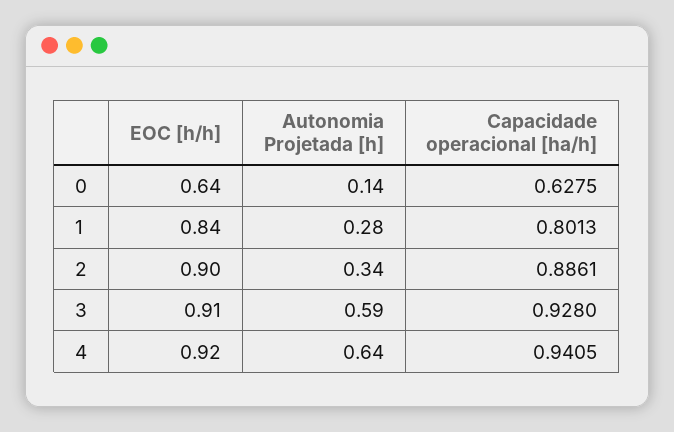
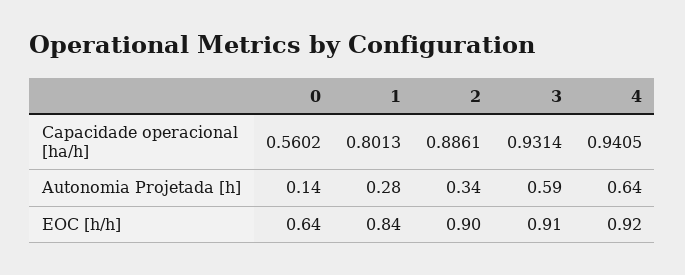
  {
    "EOC [h/h]": {
      "0": 0.64,
      "1": 0.84,
      "2": 0.9,
      "3": 0.91,
      "4": 0.92
    },
    "Autonomia Projetada [h]": {
      "0": 0.14,
      "1": 0.28,
      "2": 0.34,
      "3": 0.59,
      "4": 0.64
    },
    "Capacidade operacional [ha/h]": {
-     "0": 0.6275,
+     "0": 0.5602,
      "1": 0.8013,
      "2": 0.8861,
-     "3": 0.928,
+     "3": 0.9314,
      "4": 0.9405
    }
  }

